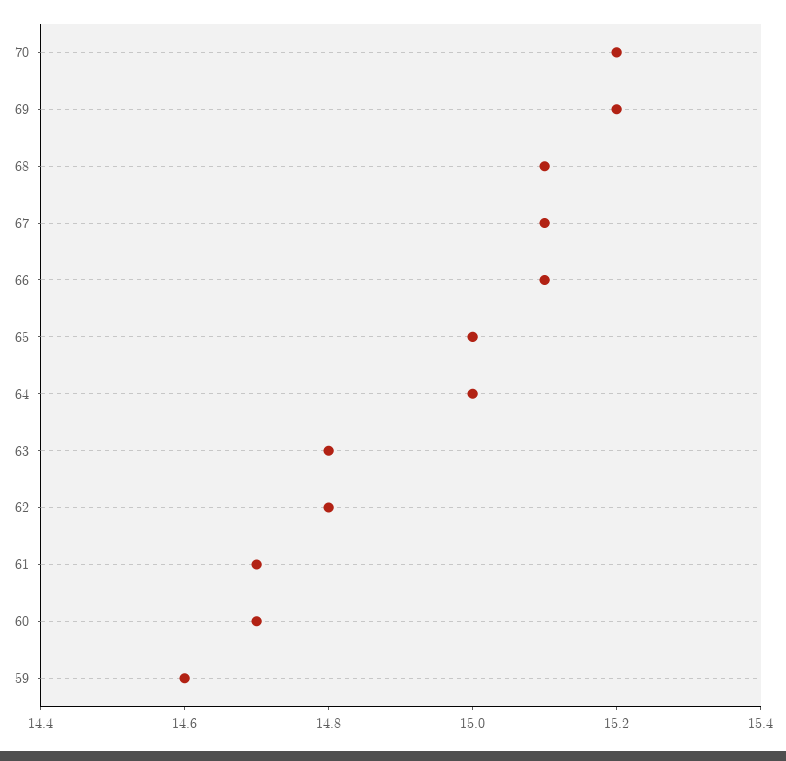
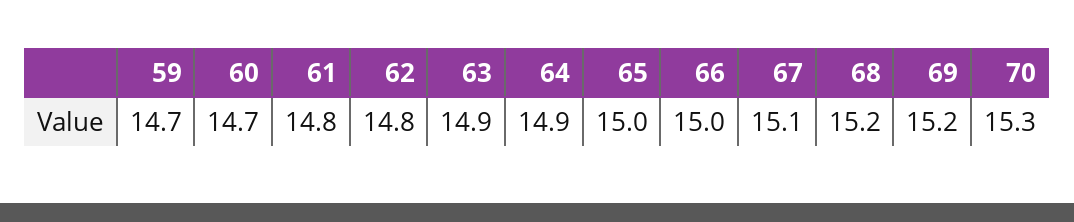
  {
-   "70": 15.2,
+   "70": 15.3,
    "69": 15.2,
-   "68": 15.1,
+   "68": 15.2,
    "67": 15.1,
-   "66": 15.1,
+   "66": 15,
    "65": 15,
-   "64": 15,
+   "64": 14.9,
-   "63": 14.8,
+   "63": 14.9,
    "62": 14.8,
-   "61": 14.7,
+   "61": 14.8,
    "60": 14.7,
-   "59": 14.6
+   "59": 14.7
  }

